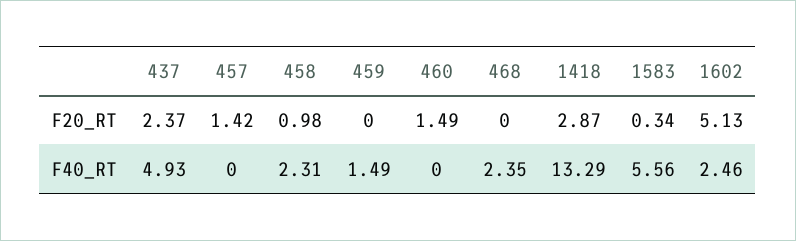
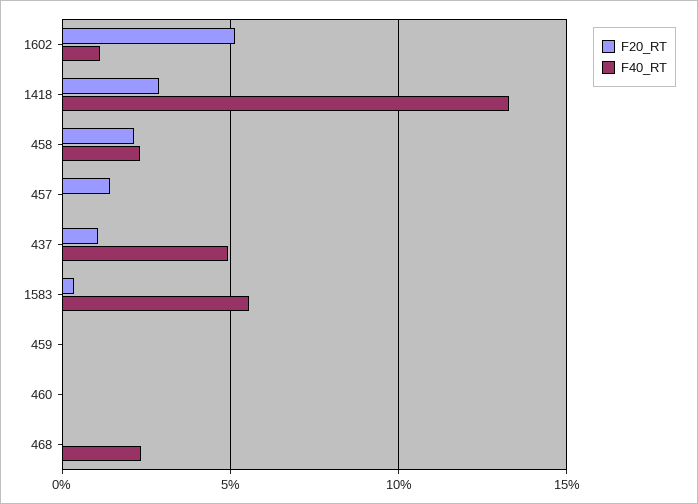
  {
    "F20_RT": {
-     "437": 2.37,
+     "437": 1,
      "457": 1.42,
-     "458": 0.98,
+     "458": 2,
      "459": 0,
-     "460": 1.49,
+     "460": 0,
      "468": 0,
      "1418": 2.87,
      "1583": 0.34,
      "1602": 5.13
    },
    "F40_RT": {
      "437": 4.93,
      "457": 0,
      "458": 2.31,
-     "459": 1.49,
+     "459": 0,
      "460": 0,
      "468": 2.35,
      "1418": 13.29,
      "1583": 5.56,
-     "1602": 2.46
+     "1602": 1
    }
  }

